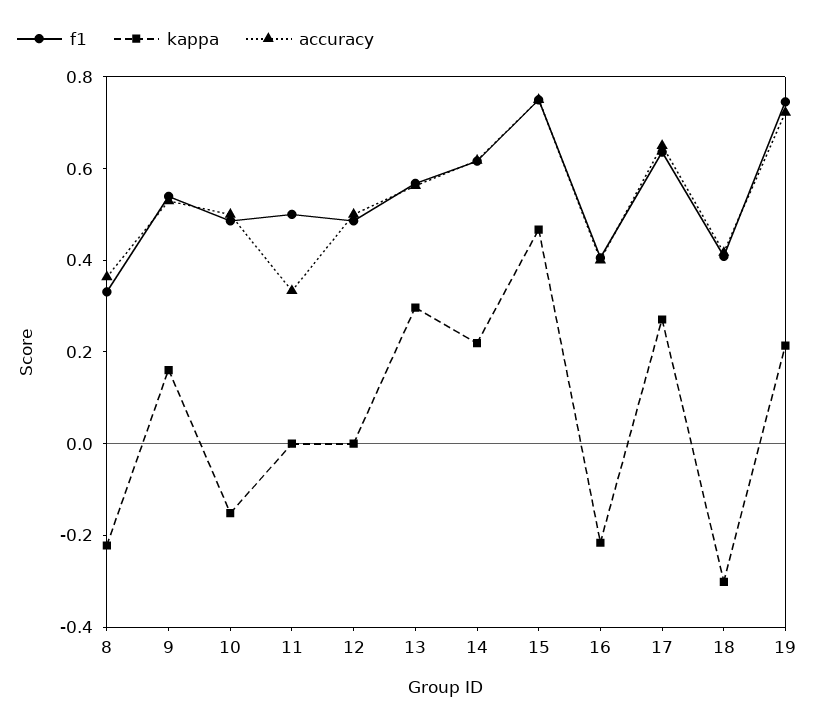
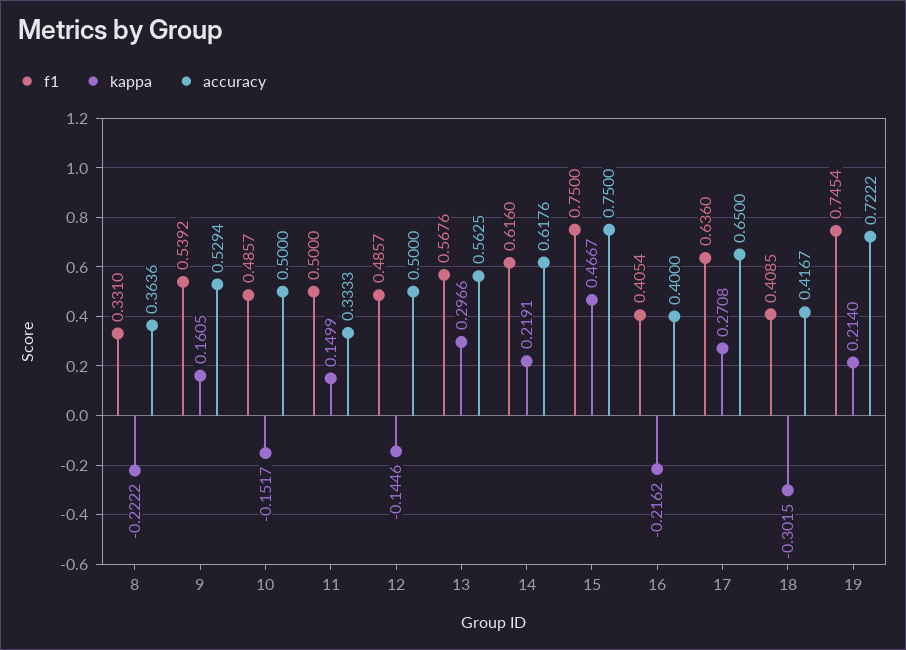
  {
    "f1": {
      "8": 0.331,
      "9": 0.5392,
      "10": 0.4857,
      "11": 0.5,
      "12": 0.4857,
      "13": 0.5676,
      "14": 0.616,
      "15": 0.75,
      "16": 0.4054,
      "17": 0.636,
      "18": 0.4085,
      "19": 0.7454
    },
    "kappa": {
      "8": -0.2222,
      "9": 0.1605,
      "10": -0.1517,
-     "11": 0,
+     "11": 0.1499,
-     "12": 0,
+     "12": -0.1446,
      "13": 0.2966,
      "14": 0.2191,
      "15": 0.4667,
      "16": -0.2162,
      "17": 0.2708,
      "18": -0.3015,
      "19": 0.214
    },
    "accuracy": {
      "8": 0.3636,
      "9": 0.5294,
      "10": 0.5,
      "11": 0.3333,
      "12": 0.5,
      "13": 0.5625,
      "14": 0.6176,
      "15": 0.75,
      "16": 0.4,
      "17": 0.65,
      "18": 0.4167,
      "19": 0.7222
    }
  }

